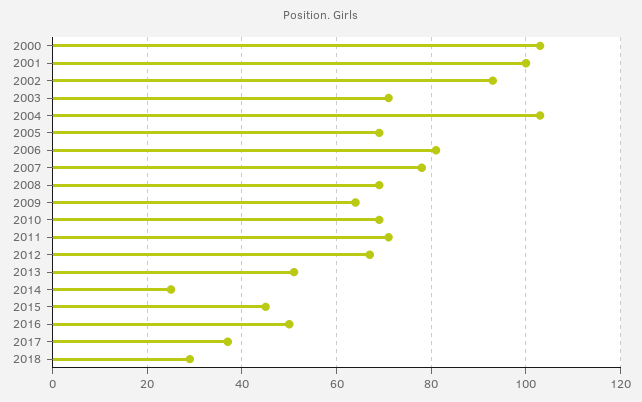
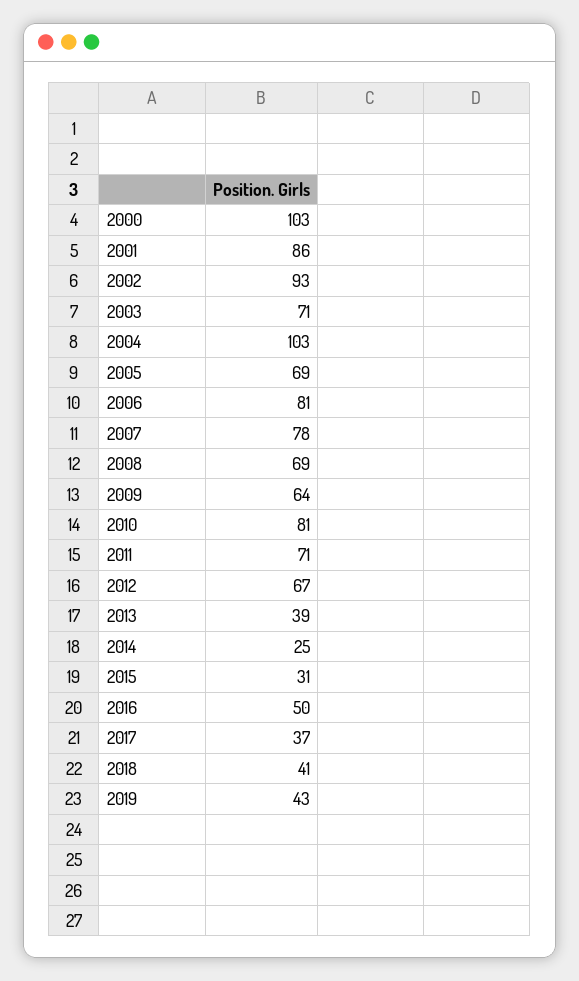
  {
    "2000": 103,
-   "2001": 100,
+   "2001": 86,
    "2002": 93,
    "2003": 71,
    "2004": 103,
    "2005": 69,
    "2006": 81,
    "2007": 78,
    "2008": 69,
    "2009": 64,
-   "2010": 70,
+   "2010": 81,
    "2011": 71,
    "2012": 67,
-   "2013": 50,
+   "2013": 39,
    "2014": 25,
-   "2015": 45,
+   "2015": 31,
    "2016": 50,
    "2017": 37,
-   "2018": 30
+   "2018": 41,
+   "2019": 43
  }

